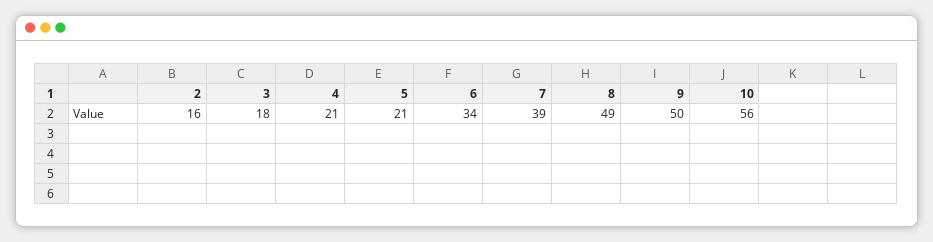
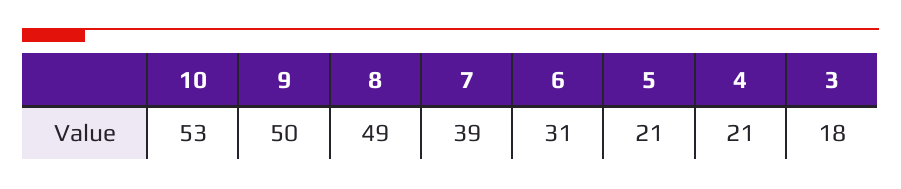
  {
-   "2": 16,
    "3": 18,
    "4": 21,
    "5": 21,
-   "6": 34,
+   "6": 31,
    "7": 39,
    "8": 49,
    "9": 50,
-   "10": 56
+   "10": 53
  }

